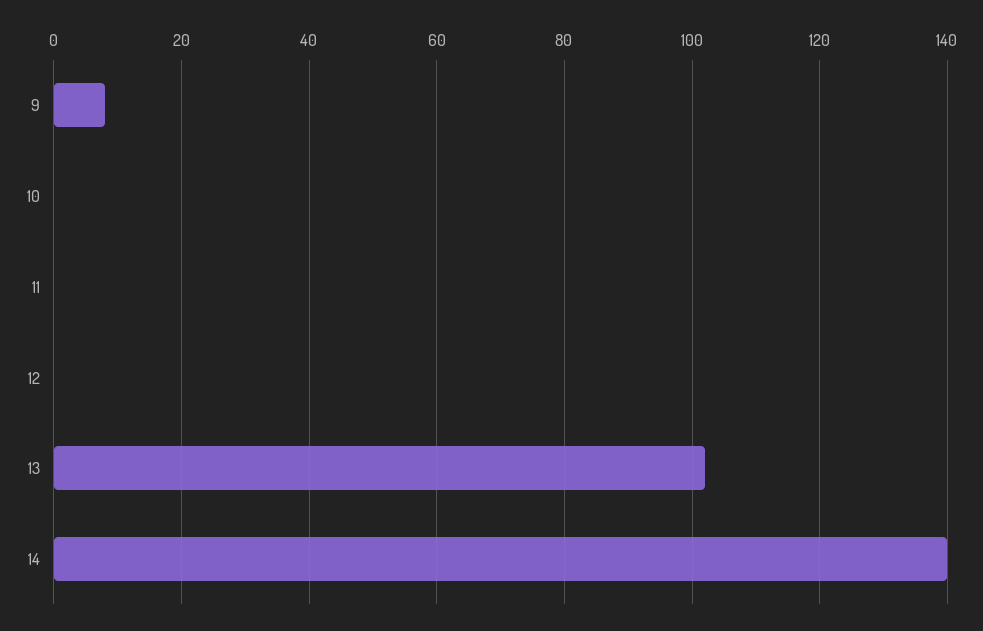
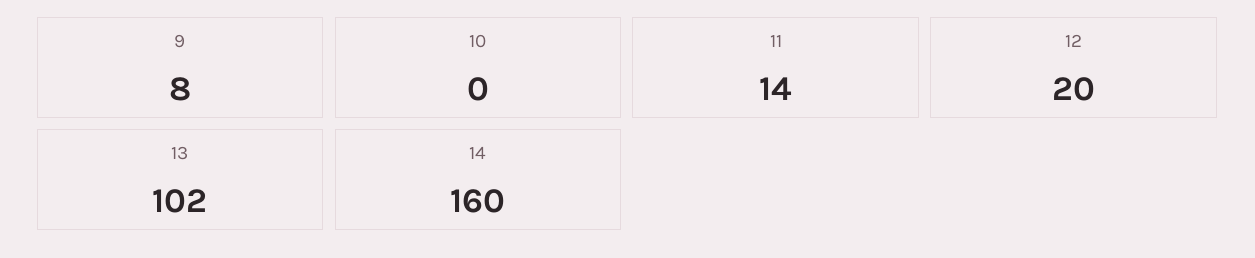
  {
    "9": 8,
    "10": 0,
-   "11": 0,
+   "11": 14,
-   "12": 0,
+   "12": 20,
    "13": 102,
-   "14": 140
+   "14": 160
  }

